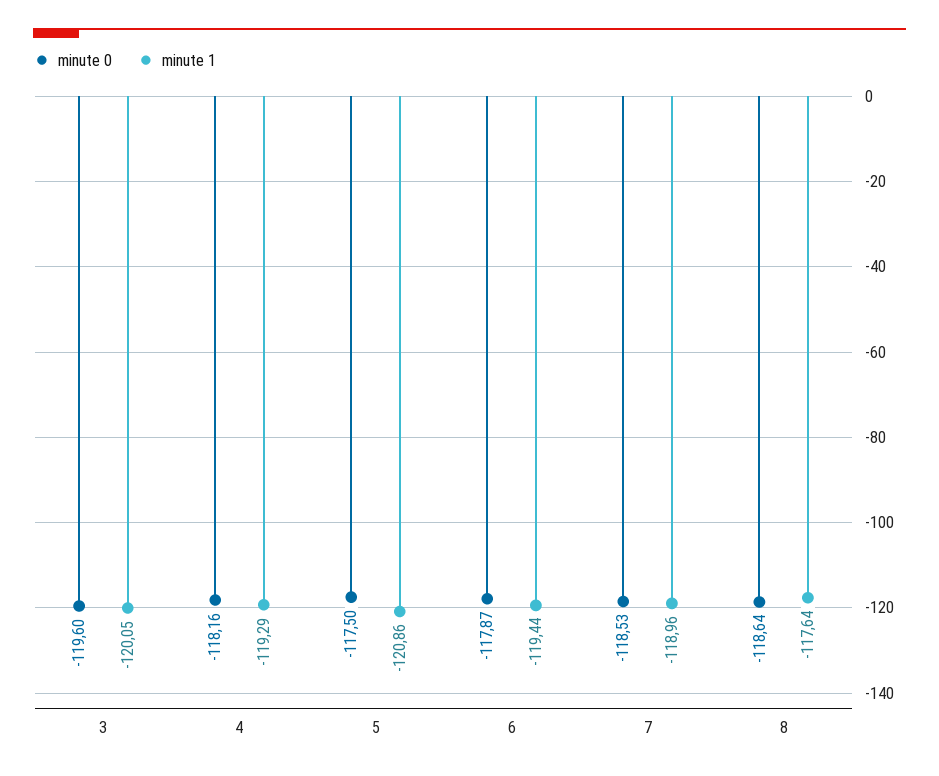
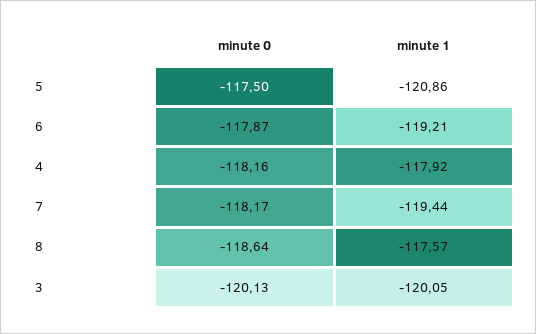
  {
    "minute 0": {
-     "3": -119.6,
+     "3": -120.13,
      "4": -118.16,
      "5": -117.5,
      "6": -117.87,
-     "7": -118.53,
+     "7": -118.17,
      "8": -118.64
    },
    "minute 1": {
      "3": -120.05,
-     "4": -119.29,
+     "4": -117.92,
      "5": -120.86,
-     "6": -119.44,
+     "6": -119.21,
-     "7": -118.96,
+     "7": -119.44,
-     "8": -117.64
+     "8": -117.57
    }
  }

